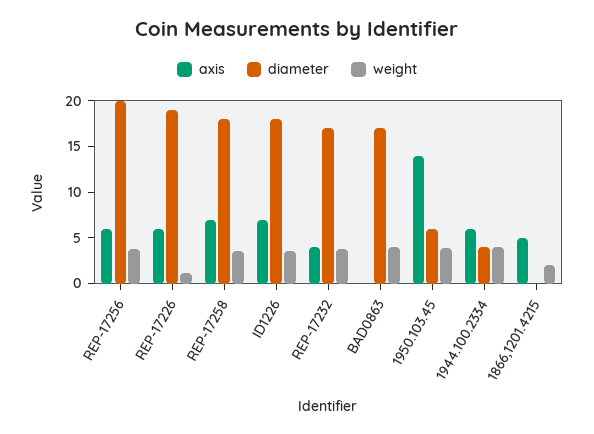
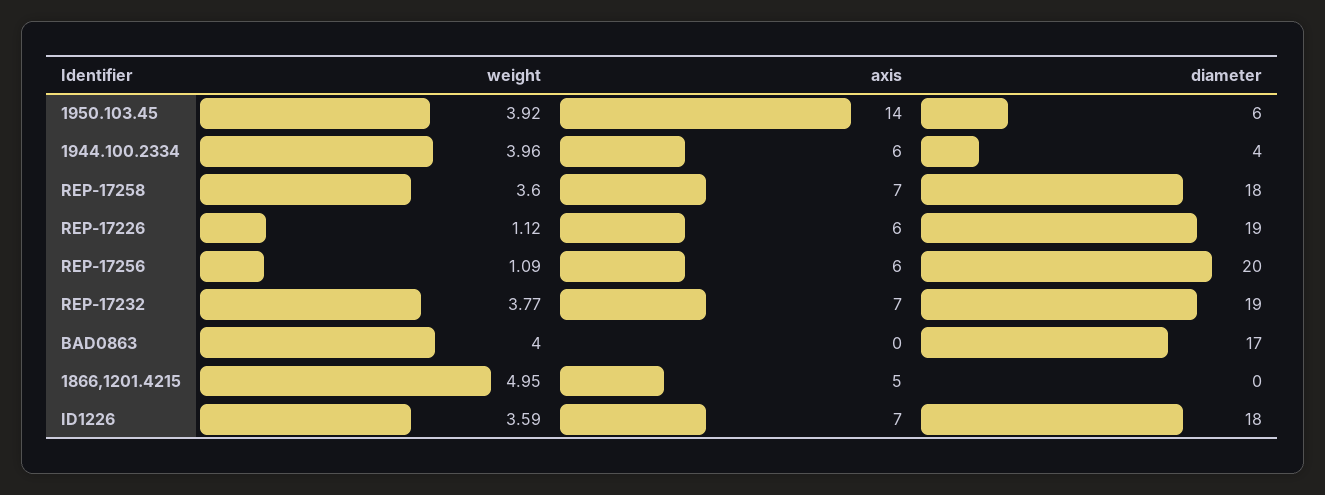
  {
    "axis": {
      "REP-17256": 6,
      "REP-17226": 6,
      "REP-17258": 7,
      "ID1226": 7,
-     "REP-17232": 4,
+     "REP-17232": 7,
      "BAD0863": 0,
      "1950.103.45": 14,
      "1944.100.2334": 6,
      "1866,1201.4215": 5
    },
    "diameter": {
      "REP-17256": 20,
      "REP-17226": 19,
      "REP-17258": 18,
      "ID1226": 18,
-     "REP-17232": 17,
+     "REP-17232": 19,
      "BAD0863": 17,
      "1950.103.45": 6,
      "1944.100.2334": 4,
      "1866,1201.4215": 0
    },
    "weight": {
-     "REP-17256": 4,
+     "REP-17256": 1.09,
      "REP-17226": 1.12,
      "REP-17258": 3.6,
      "ID1226": 3.59,
      "REP-17232": 3.77,
      "BAD0863": 4,
      "1950.103.45": 3.92,
      "1944.100.2334": 3.96,
-     "1866,1201.4215": 2
+     "1866,1201.4215": 4.95
    }
  }

